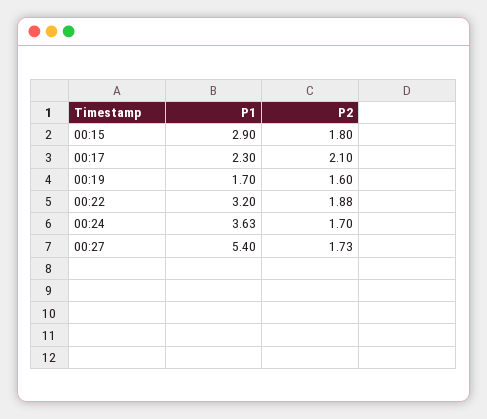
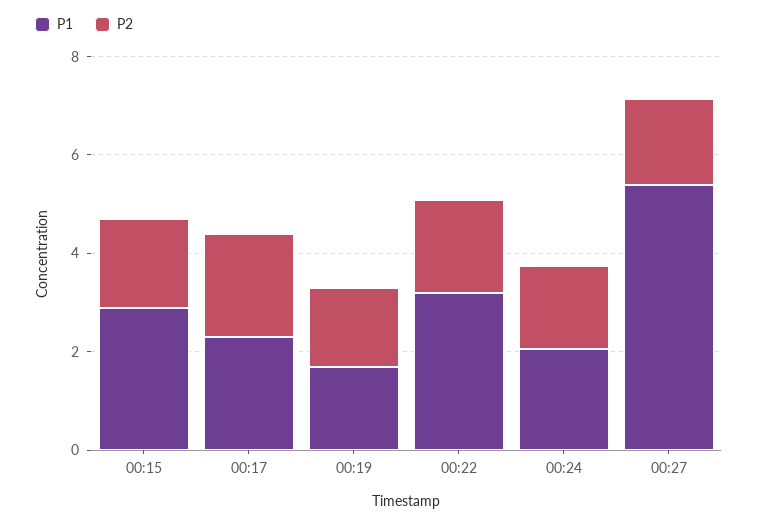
  {
    "P1": {
      "00:15": 2.9,
      "00:17": 2.3,
      "00:19": 1.7,
      "00:22": 3.2,
-     "00:24": 3.63,
+     "00:24": 2,
      "00:27": 5.4
    },
    "P2": {
      "00:15": 1.8,
      "00:17": 2.1,
      "00:19": 1.6,
      "00:22": 1.88,
      "00:24": 1.7,
      "00:27": 1.73
    }
  }

